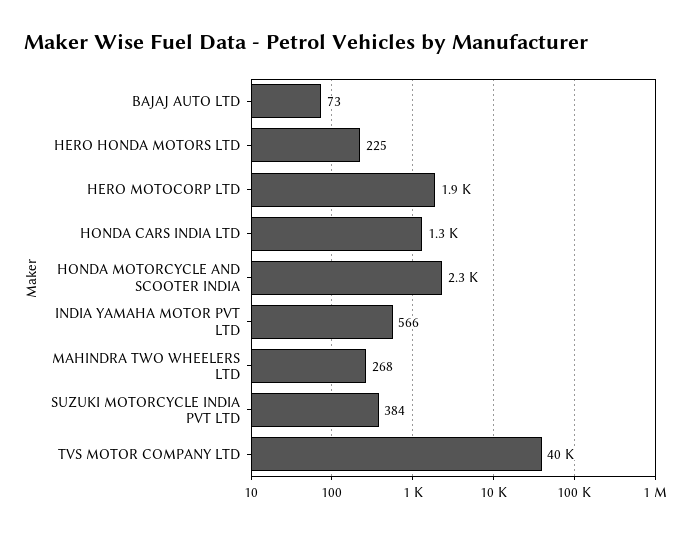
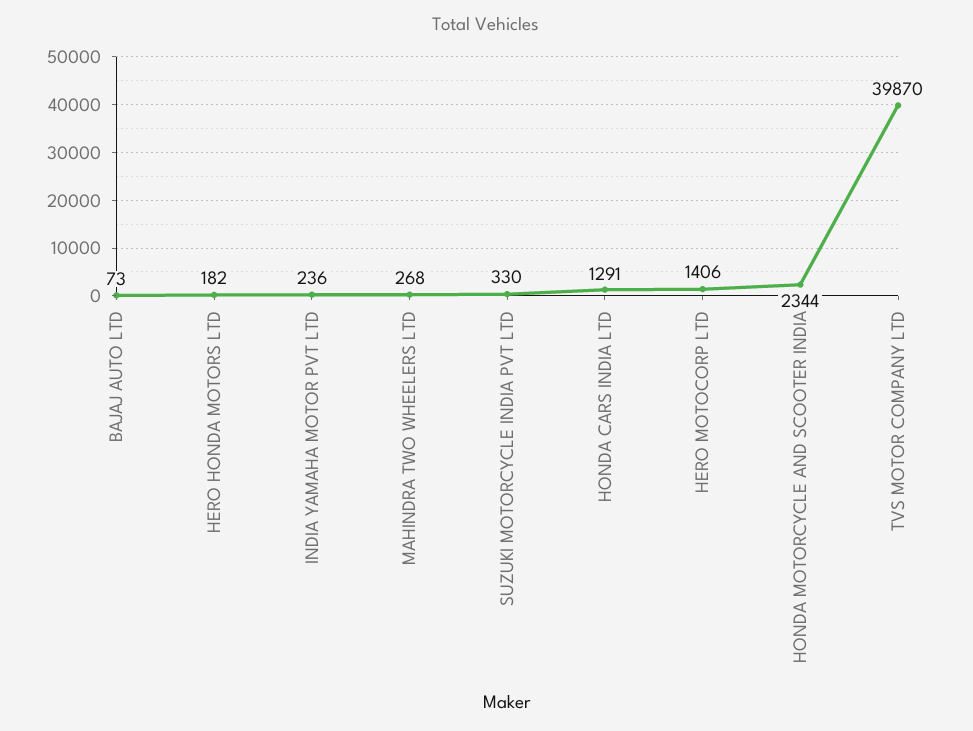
  {
    "BAJAJ AUTO LTD": 73,
-   "HERO HONDA MOTORS LTD": 225,
+   "HERO HONDA MOTORS LTD": 182,
-   "HERO MOTOCORP LTD": 1900,
+   "HERO MOTOCORP LTD": 1406,
    "HONDA CARS INDIA LTD": 1291,
    "HONDA MOTORCYCLE AND SCOOTER INDIA": 2344,
-   "INDIA YAMAHA MOTOR PVT LTD": 566,
+   "INDIA YAMAHA MOTOR PVT LTD": 236,
    "MAHINDRA TWO WHEELERS LTD": 268,
-   "SUZUKI MOTORCYCLE INDIA PVT LTD": 384,
+   "SUZUKI MOTORCYCLE INDIA PVT LTD": 330,
    "TVS MOTOR COMPANY LTD": 39870
  }

